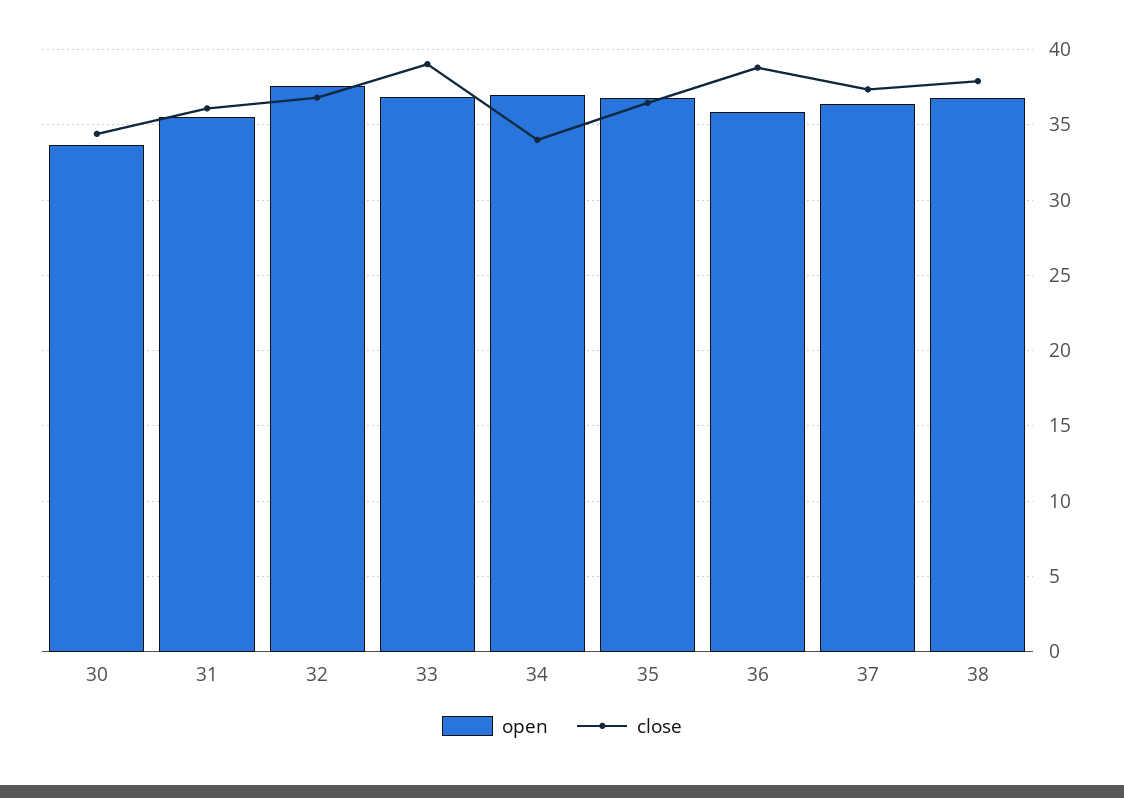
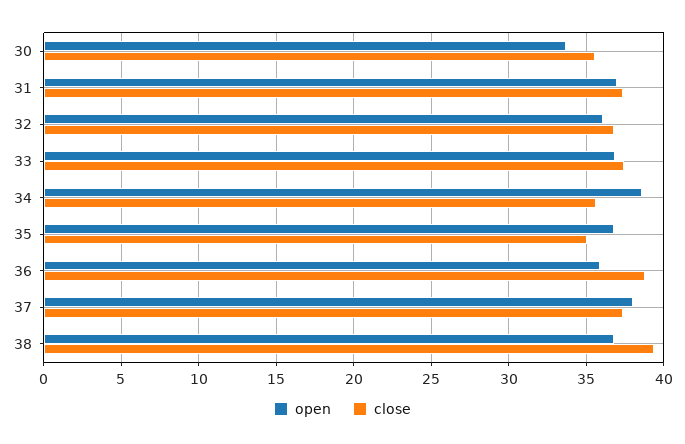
  {
    "open": {
      "30": 33.5,
-     "31": 35.5,
+     "31": 37,
-     "32": 37.5,
+     "32": 36,
      "33": 37,
-     "34": 37,
+     "34": 38.5,
      "35": 37,
      "36": 36,
-     "37": 36.5,
+     "37": 38,
      "38": 37
    },
    "close": {
-     "30": 34.5,
+     "30": 35.5,
-     "31": 36,
+     "31": 37.5,
      "32": 37,
-     "33": 39,
+     "33": 37.5,
-     "34": 34,
+     "34": 35.5,
-     "35": 36.5,
+     "35": 35,
      "36": 39,
      "37": 37.5,
-     "38": 38
+     "38": 39.5
    }
  }

